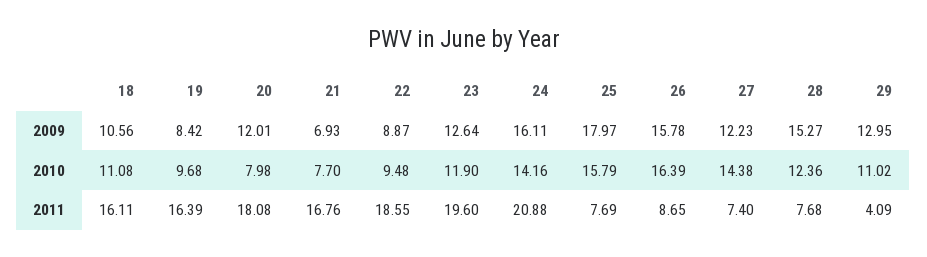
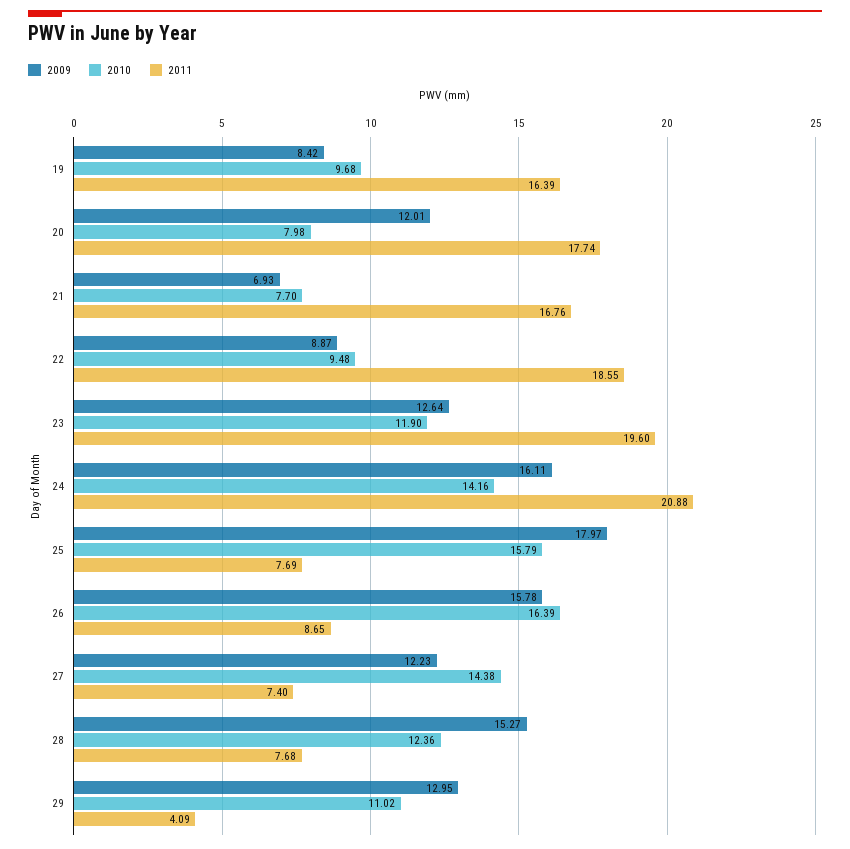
  {
    "2009": {
-     "18": 10.56,
      "19": 8.42,
      "20": 12.01,
      "21": 6.93,
      "22": 8.87,
      "23": 12.64,
      "24": 16.11,
      "25": 17.97,
      "26": 15.78,
      "27": 12.23,
      "28": 15.27,
      "29": 12.95
    },
    "2010": {
-     "18": 11.08,
      "19": 9.68,
      "20": 7.98,
      "21": 7.7,
      "22": 9.48,
      "23": 11.9,
      "24": 14.16,
      "25": 15.79,
      "26": 16.39,
      "27": 14.38,
      "28": 12.36,
      "29": 11.02
    },
    "2011": {
-     "18": 16.11,
      "19": 16.39,
-     "20": 18.08,
+     "20": 17.74,
      "21": 16.76,
      "22": 18.55,
      "23": 19.6,
      "24": 20.88,
      "25": 7.69,
      "26": 8.65,
      "27": 7.4,
      "28": 7.68,
      "29": 4.09
    }
  }

